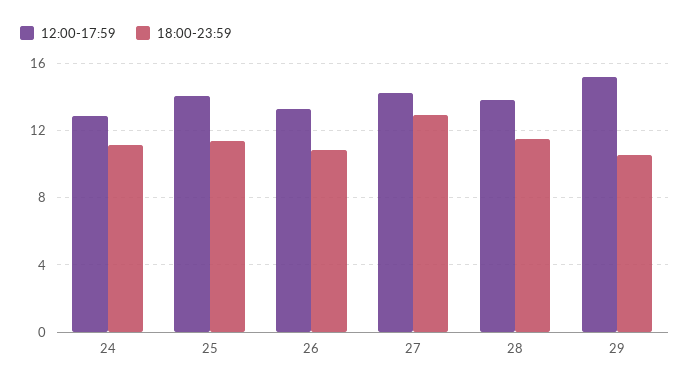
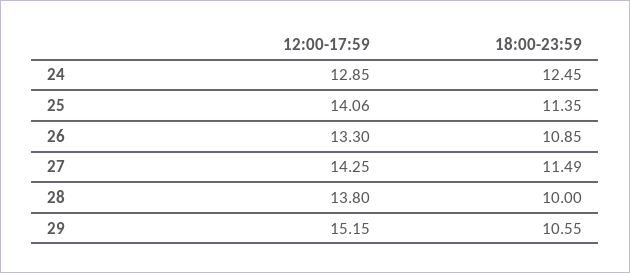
  {
    "12:00-17:59": {
      "24": 12.85,
      "25": 14.06,
      "26": 13.3,
      "27": 14.25,
      "28": 13.8,
      "29": 15.15
    },
    "18:00-23:59": {
-     "24": 11,
+     "24": 12.45,
      "25": 11.35,
      "26": 10.85,
-     "27": 13,
+     "27": 11.49,
-     "28": 11.5,
+     "28": 10,
      "29": 10.55
    }
  }

